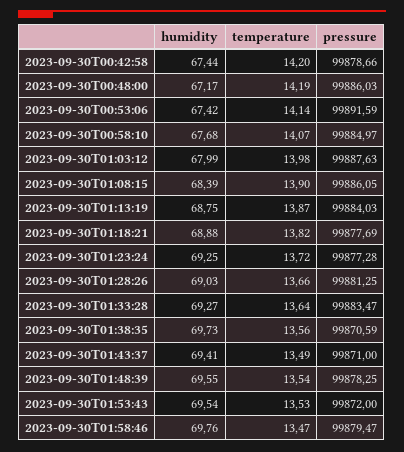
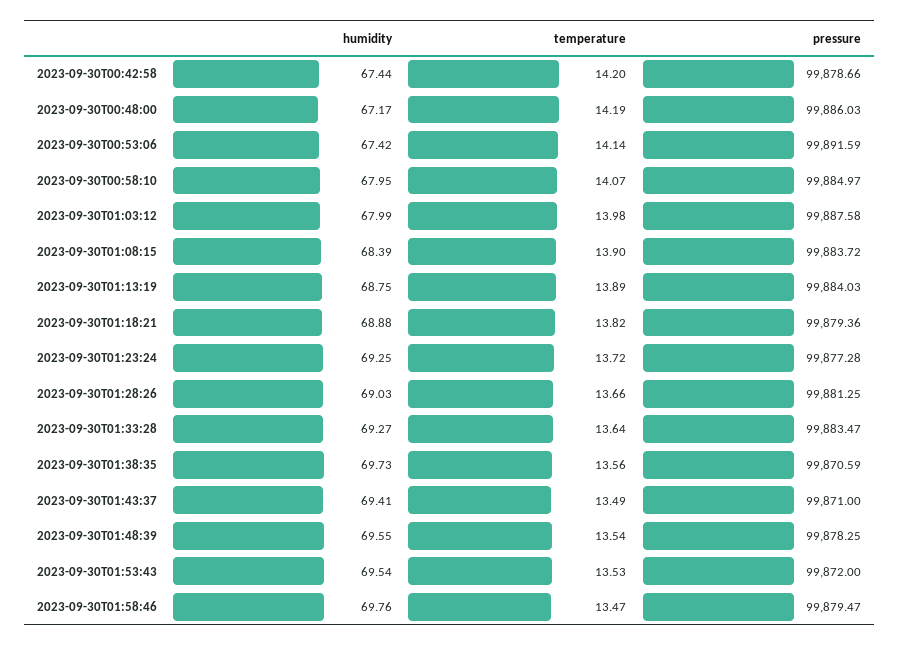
  {
    "humidity": {
      "2023-09-30T00:42:58": 67.44,
      "2023-09-30T00:48:00": 67.17,
      "2023-09-30T00:53:06": 67.42,
-     "2023-09-30T00:58:10": 67.68,
+     "2023-09-30T00:58:10": 67.95,
      "2023-09-30T01:03:12": 67.99,
      "2023-09-30T01:08:15": 68.39,
      "2023-09-30T01:13:19": 68.75,
      "2023-09-30T01:18:21": 68.88,
      "2023-09-30T01:23:24": 69.25,
      "2023-09-30T01:28:26": 69.03,
      "2023-09-30T01:33:28": 69.27,
      "2023-09-30T01:38:35": 69.73,
      "2023-09-30T01:43:37": 69.41,
      "2023-09-30T01:48:39": 69.55,
      "2023-09-30T01:53:43": 69.54,
      "2023-09-30T01:58:46": 69.76
    },
    "temperature": {
      "2023-09-30T00:42:58": 14.2,
      "2023-09-30T00:48:00": 14.19,
      "2023-09-30T00:53:06": 14.14,
      "2023-09-30T00:58:10": 14.07,
      "2023-09-30T01:03:12": 13.98,
      "2023-09-30T01:08:15": 13.9,
-     "2023-09-30T01:13:19": 13.87,
+     "2023-09-30T01:13:19": 13.89,
      "2023-09-30T01:18:21": 13.82,
      "2023-09-30T01:23:24": 13.72,
      "2023-09-30T01:28:26": 13.66,
      "2023-09-30T01:33:28": 13.64,
      "2023-09-30T01:38:35": 13.56,
      "2023-09-30T01:43:37": 13.49,
      "2023-09-30T01:48:39": 13.54,
      "2023-09-30T01:53:43": 13.53,
      "2023-09-30T01:58:46": 13.47
    },
    "pressure": {
      "2023-09-30T00:42:58": 99878.66,
      "2023-09-30T00:48:00": 99886.03,
      "2023-09-30T00:53:06": 99891.59,
      "2023-09-30T00:58:10": 99884.97,
-     "2023-09-30T01:03:12": 99887.63,
+     "2023-09-30T01:03:12": 99887.58,
-     "2023-09-30T01:08:15": 99886.05,
+     "2023-09-30T01:08:15": 99883.72,
      "2023-09-30T01:13:19": 99884.03,
-     "2023-09-30T01:18:21": 99877.69,
+     "2023-09-30T01:18:21": 99879.36,
      "2023-09-30T01:23:24": 99877.28,
      "2023-09-30T01:28:26": 99881.25,
      "2023-09-30T01:33:28": 99883.47,
      "2023-09-30T01:38:35": 99870.59,
      "2023-09-30T01:43:37": 99871,
      "2023-09-30T01:48:39": 99878.25,
      "2023-09-30T01:53:43": 99872,
      "2023-09-30T01:58:46": 99879.47
    }
  }

